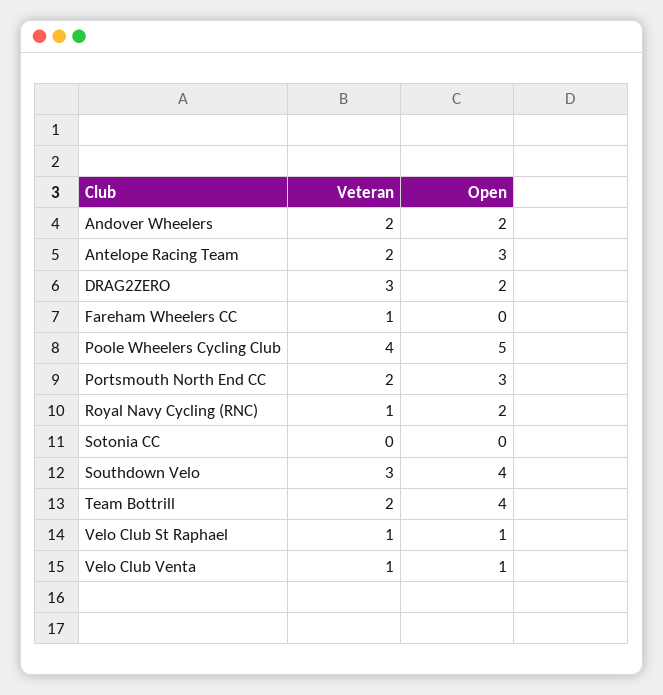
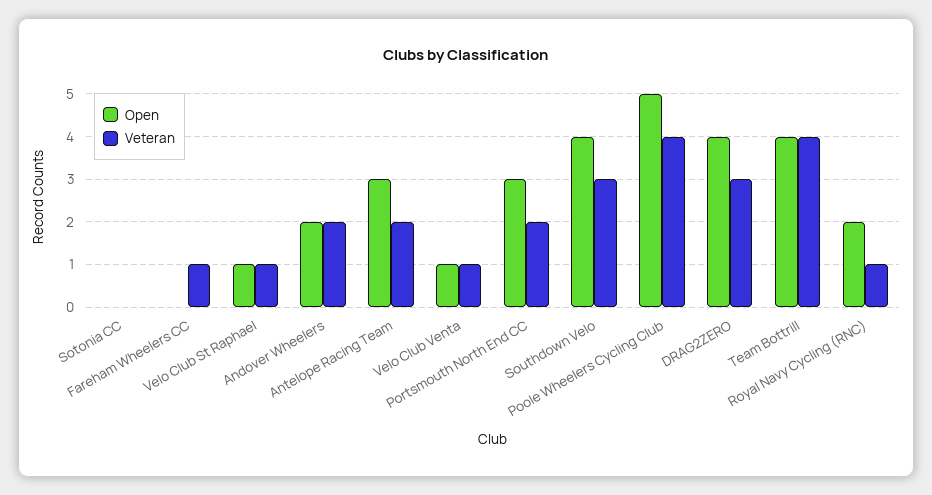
  {
    "Veteran": {
      "Andover Wheelers": 2,
      "Antelope Racing Team": 2,
      "DRAG2ZERO": 3,
      "Fareham Wheelers CC": 1,
      "Poole Wheelers Cycling Club": 4,
      "Portsmouth North End CC": 2,
      "Royal Navy Cycling (RNC)": 1,
      "Sotonia CC": 0,
      "Southdown Velo": 3,
-     "Team Bottrill": 2,
+     "Team Bottrill": 4,
      "Velo Club St Raphael": 1,
      "Velo Club Venta": 1
    },
    "Open": {
      "Andover Wheelers": 2,
      "Antelope Racing Team": 3,
-     "DRAG2ZERO": 2,
+     "DRAG2ZERO": 4,
      "Fareham Wheelers CC": 0,
      "Poole Wheelers Cycling Club": 5,
      "Portsmouth North End CC": 3,
      "Royal Navy Cycling (RNC)": 2,
      "Sotonia CC": 0,
      "Southdown Velo": 4,
      "Team Bottrill": 4,
      "Velo Club St Raphael": 1,
      "Velo Club Venta": 1
    }
  }

